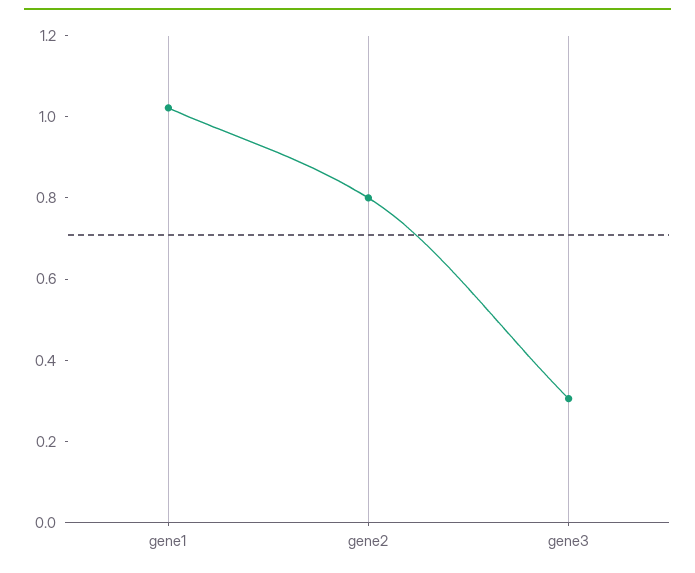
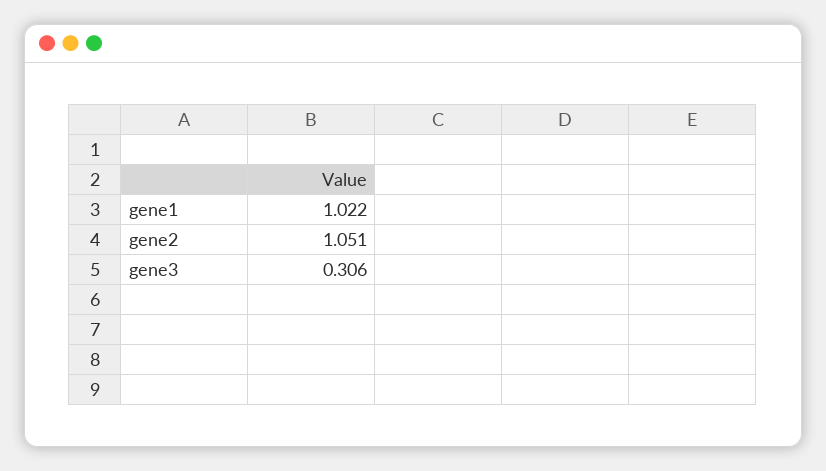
  {
    "gene1": 1.022,
-   "gene2": 0.8,
+   "gene2": 1.051,
    "gene3": 0.306
  }

